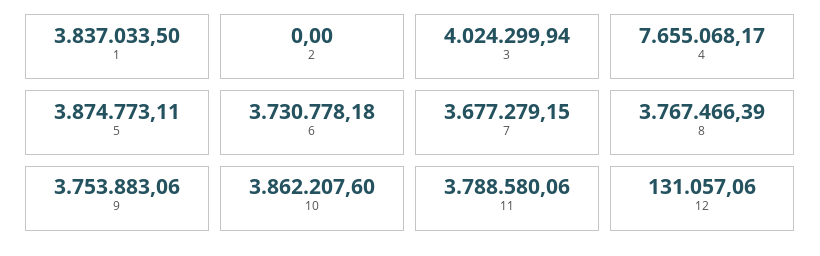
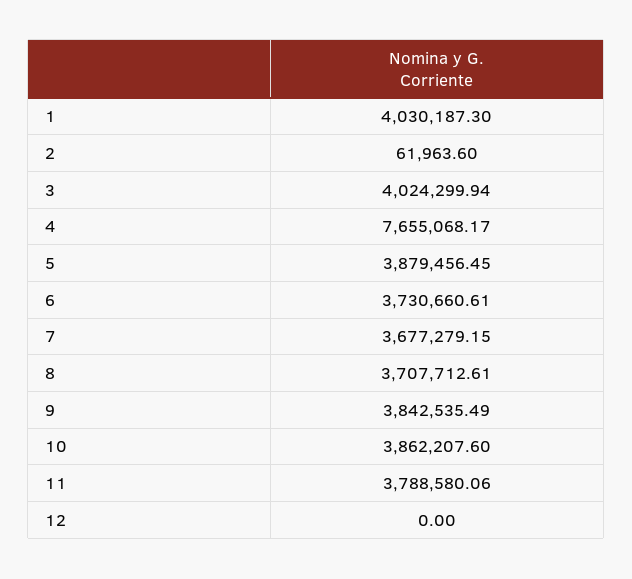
  {
-   "1": 3837033.5,
+   "1": 4030187.3,
-   "2": 0,
+   "2": 61963.6,
    "3": 4024299.94,
    "4": 7655068.17,
-   "5": 3874773.11,
+   "5": 3879456.45,
-   "6": 3730778.18,
+   "6": 3730660.61,
    "7": 3677279.15,
-   "8": 3767466.39,
+   "8": 3707712.61,
-   "9": 3753883.06,
+   "9": 3842535.49,
    "10": 3862207.6,
    "11": 3788580.06,
-   "12": 131057.06
+   "12": 0
  }

